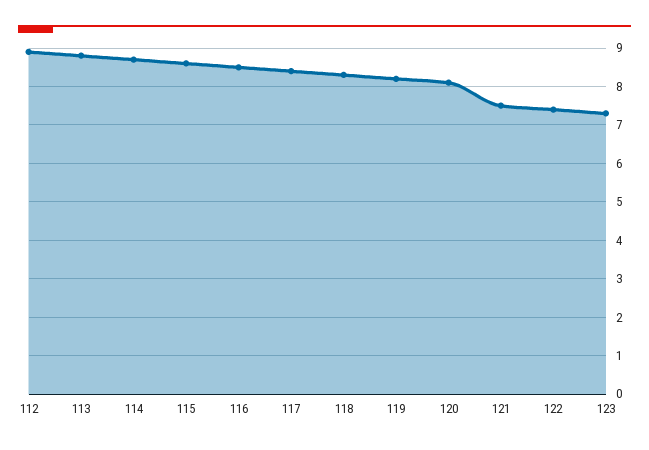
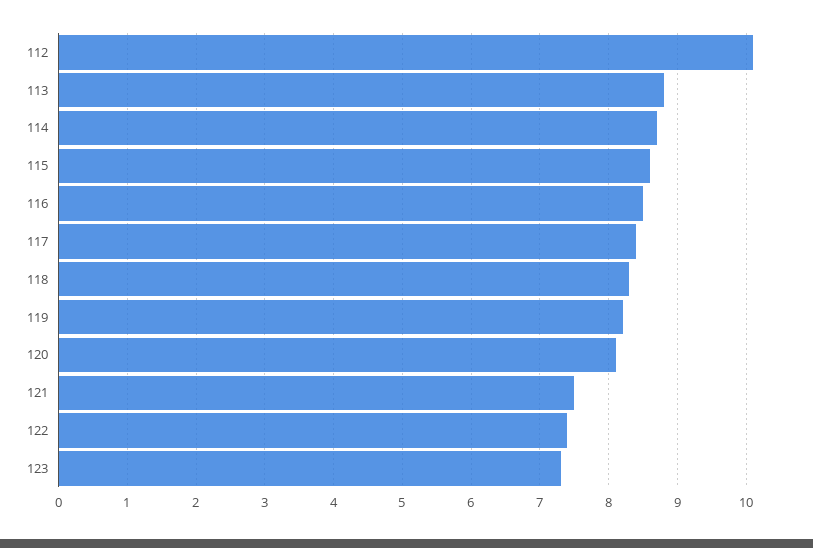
  {
-   "112": 9,
+   "112": 10.1,
    "113": 8.8,
    "114": 8.7,
    "115": 8.6,
    "116": 8.5,
    "117": 8.4,
    "118": 8.3,
    "119": 8.2,
    "120": 8.1,
    "121": 7.5,
    "122": 7.4,
    "123": 7.3
  }

